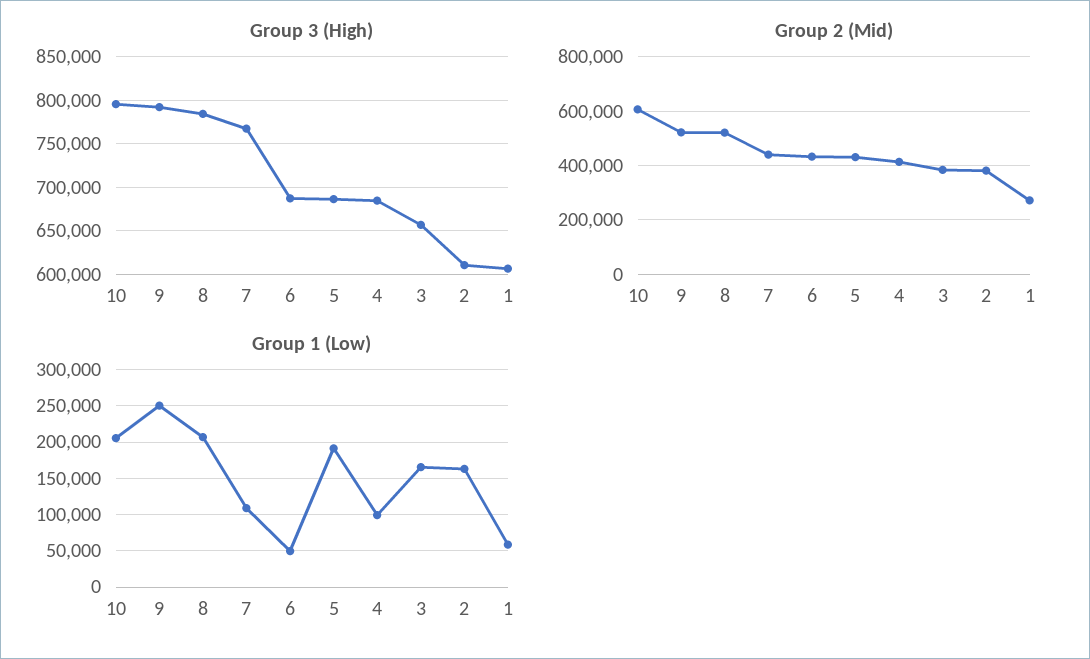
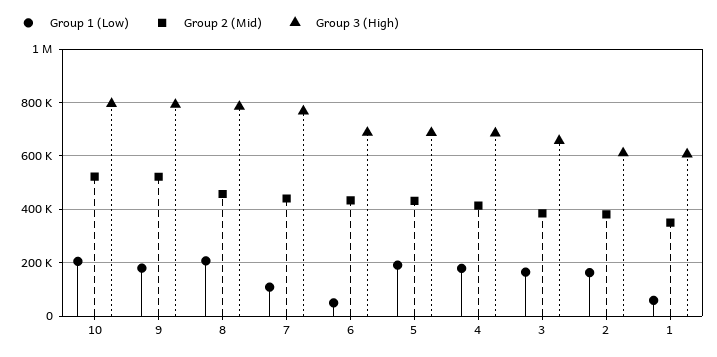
  {
    "Group 3 (High)": {
      "10": 800000,
      "9": 790000,
      "8": 780000,
      "7": 770000,
      "6": 690000,
      "5": 690000,
      "4": 680000,
      "3": 660000,
      "2": 610000,
      "1": 610000
    },
    "Group 2 (Mid)": {
-     "10": 600000,
+     "10": 525000,
      "9": 525000,
-     "8": 525000,
+     "8": 450000,
      "7": 450000,
      "6": 425000,
      "5": 425000,
      "4": 425000,
      "3": 375000,
      "2": 375000,
-     "1": 275000
+     "1": 350000
    },
    "Group 1 (Low)": {
      "10": 210000,
-     "9": 250000,
+     "9": 175000,
      "8": 210000,
      "7": 110000,
      "6": 50000,
      "5": 190000,
-     "4": 100000,
+     "4": 175000,
      "3": 170000,
      "2": 160000,
      "1": 60000
    }
  }

